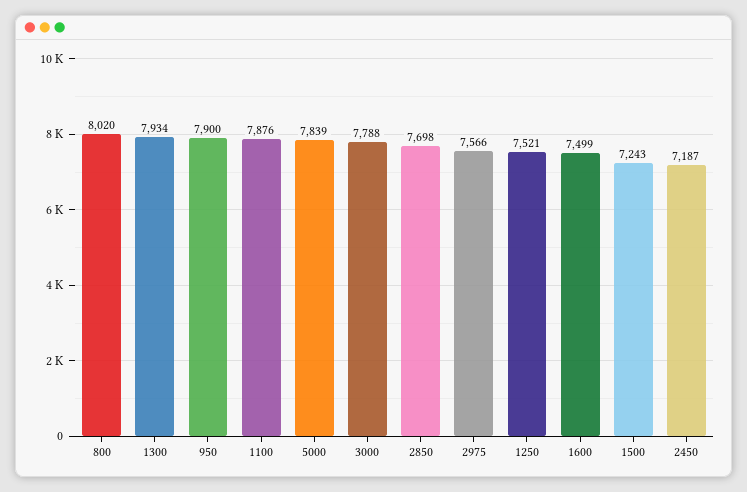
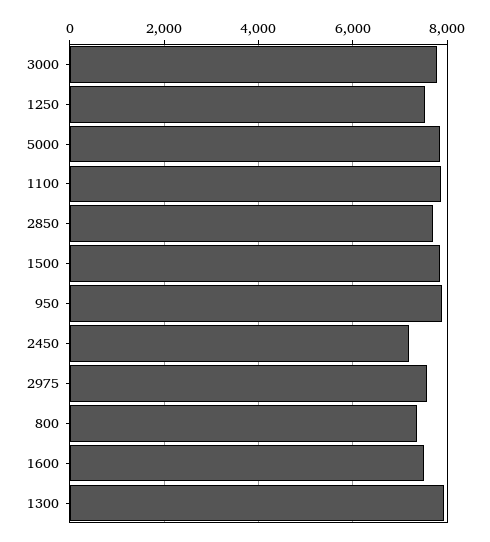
  {
-   "800": 8020,
+   "800": 7400,
    "1300": 7934,
    "950": 7900,
    "1100": 7876,
    "5000": 7839,
    "3000": 7788,
    "2850": 7698,
    "2975": 7566,
    "1250": 7521,
    "1600": 7499,
-   "1500": 7243,
+   "1500": 7800,
    "2450": 7187
  }

